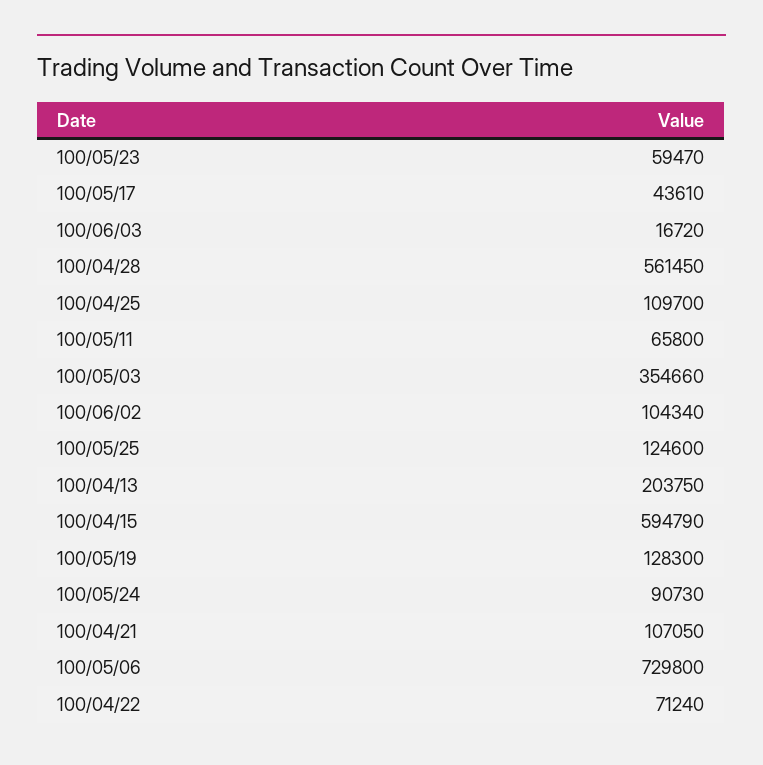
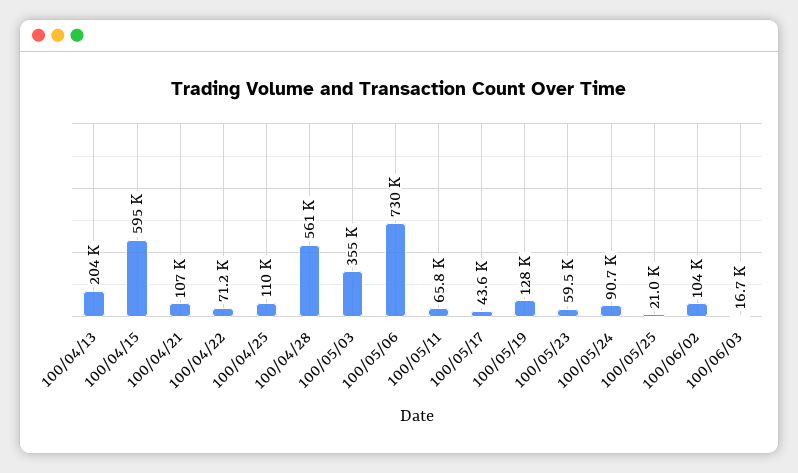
  {
    "100/05/23": 59470,
    "100/05/17": 43610,
    "100/06/03": 16720,
    "100/04/28": 561450,
    "100/04/25": 109700,
    "100/05/11": 65800,
    "100/05/03": 354660,
    "100/06/02": 104340,
-   "100/05/25": 124600,
+   "100/05/25": 21000,
    "100/04/13": 203750,
    "100/04/15": 594790,
    "100/05/19": 128300,
    "100/05/24": 90730,
    "100/04/21": 107050,
    "100/05/06": 729800,
    "100/04/22": 71240
  }

